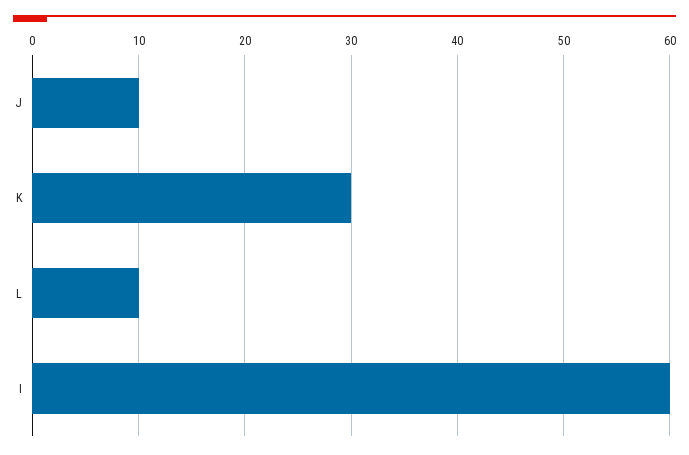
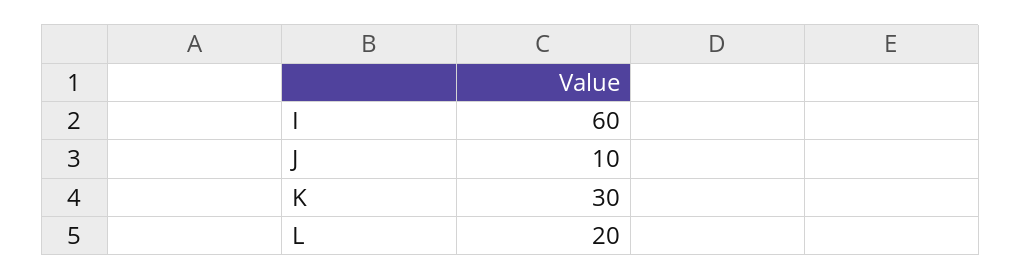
  {
    "J": 10,
    "K": 30,
-   "L": 10,
+   "L": 20,
    "I": 60
  }

